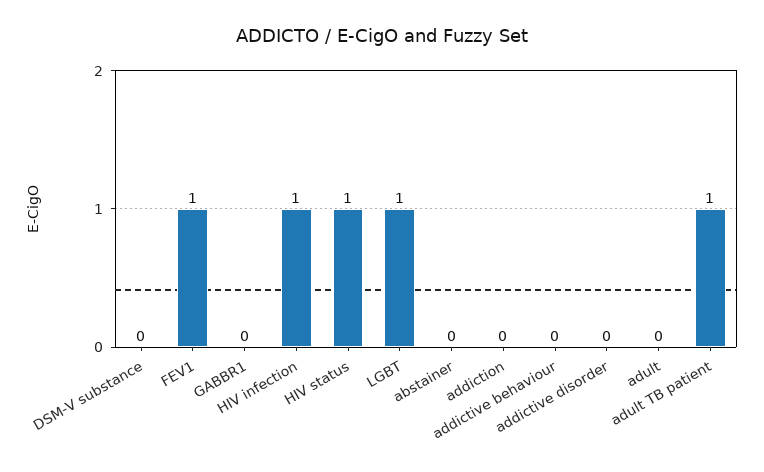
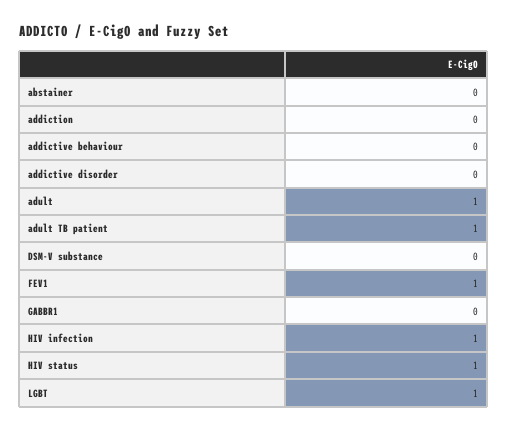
  {
    "DSM-V substance": 0,
    "FEV1": 1,
    "GABBR1": 0,
    "HIV infection": 1,
    "HIV status": 1,
    "LGBT": 1,
    "abstainer": 0,
    "addiction": 0,
    "addictive behaviour": 0,
    "addictive disorder": 0,
-   "adult": 0,
+   "adult": 1,
    "adult TB patient": 1
  }

